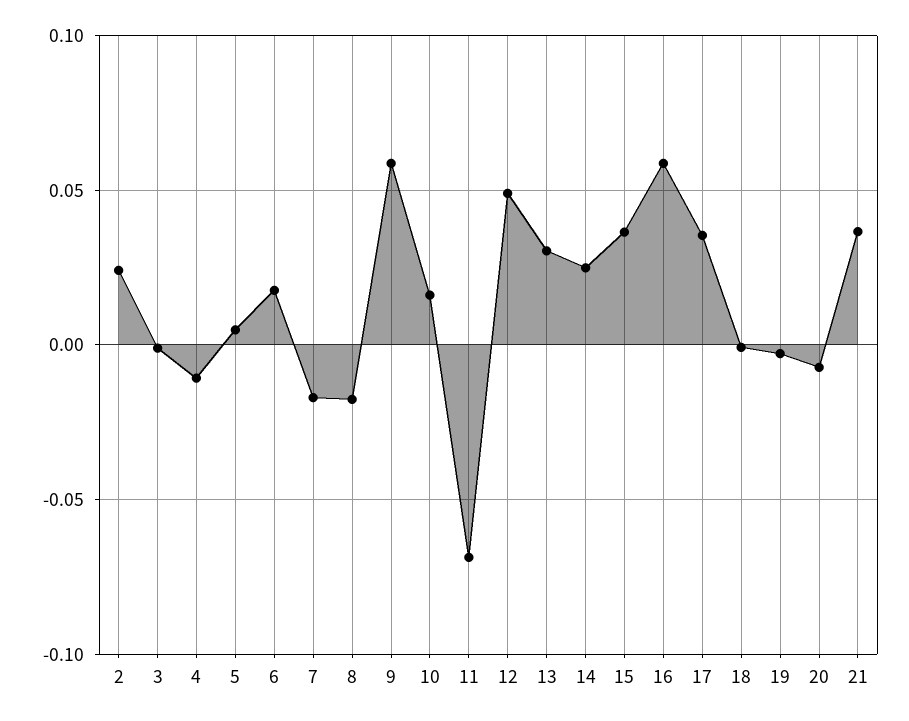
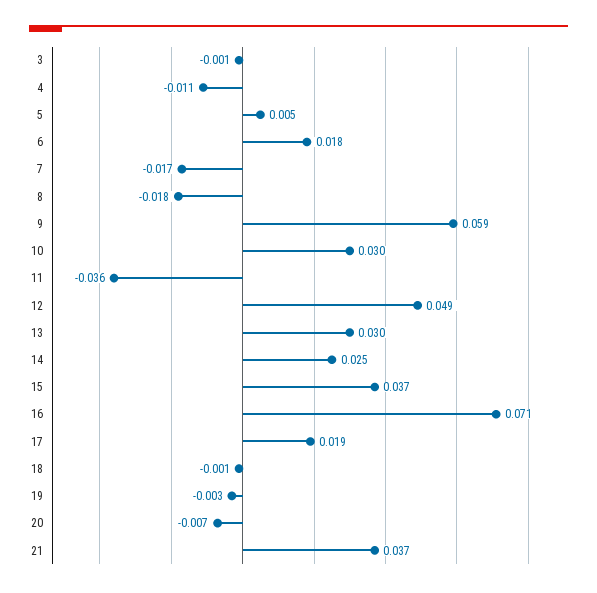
  {
-   "2": 0.025,
    "3": -0.001,
    "4": -0.011,
    "5": 0.005,
    "6": 0.018,
    "7": -0.017,
    "8": -0.018,
    "9": 0.059,
-   "10": 0.015,
+   "10": 0.03,
-   "11": -0.07,
+   "11": -0.036,
    "12": 0.049,
    "13": 0.03,
    "14": 0.025,
    "15": 0.037,
-   "16": 0.06,
+   "16": 0.071,
-   "17": 0.035,
+   "17": 0.019,
    "18": -0.001,
    "19": -0.003,
    "20": -0.007,
    "21": 0.037
  }

